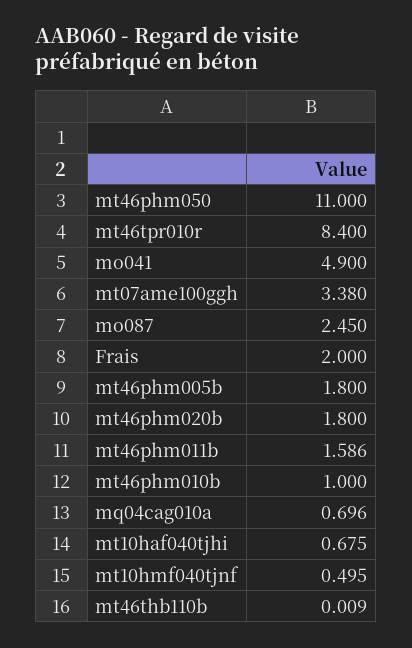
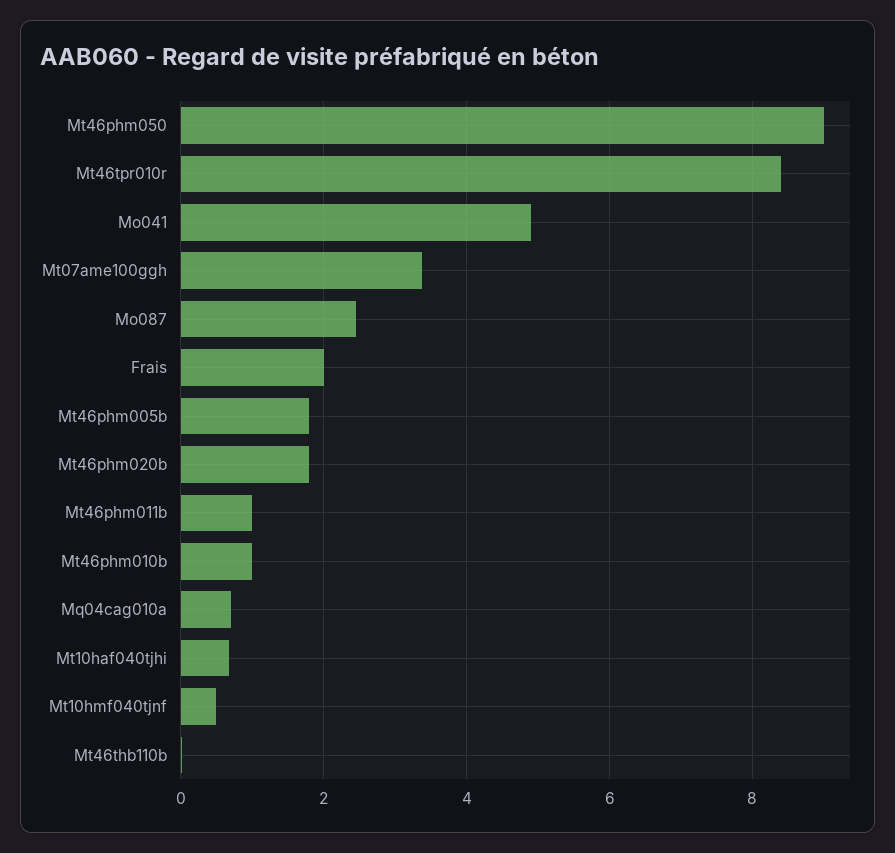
  {
-   "mt46phm050": 11,
+   "mt46phm050": 9,
    "mt46tpr010r": 8.4,
    "mo041": 4.9,
    "mt07ame100ggh": 3.38,
    "mo087": 2.45,
    "Frais": 2,
    "mt46phm005b": 1.8,
    "mt46phm020b": 1.8,
-   "mt46phm011b": 1.586,
+   "mt46phm011b": 1,
    "mt46phm010b": 1,
    "mq04cag010a": 0.696,
    "mt10haf040tjhi": 0.675,
    "mt10hmf040tjnf": 0.495,
    "mt46thb110b": 0.009
  }

